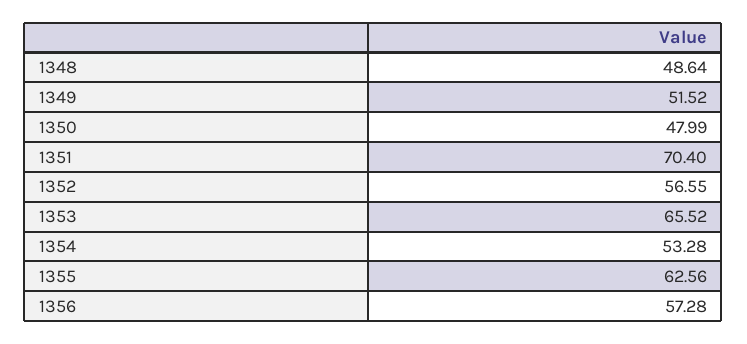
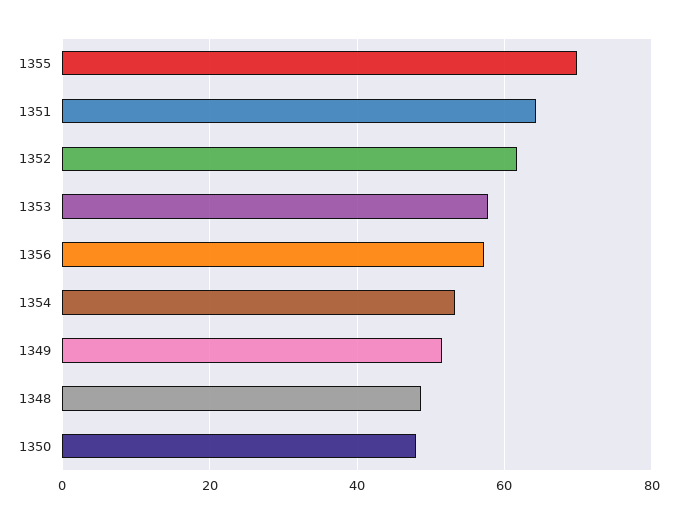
  {
    "1348": 48.64,
    "1349": 51.52,
    "1350": 47.99,
-   "1351": 70.4,
+   "1351": 64,
-   "1352": 56.55,
+   "1352": 62,
-   "1353": 65.52,
+   "1353": 58,
    "1354": 53.28,
-   "1355": 62.56,
+   "1355": 70,
    "1356": 57.28
  }

